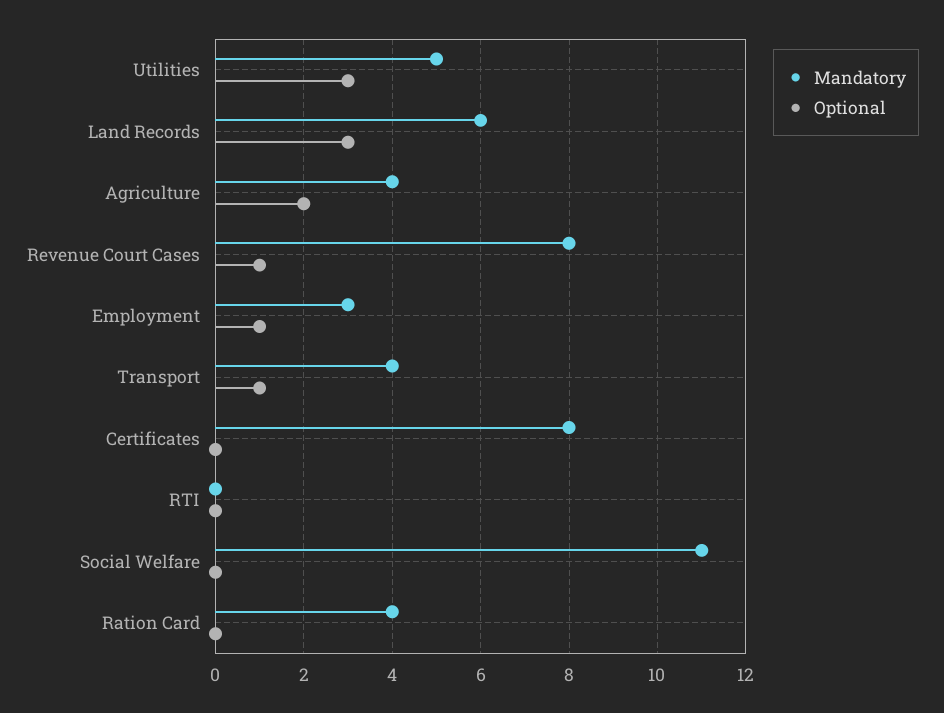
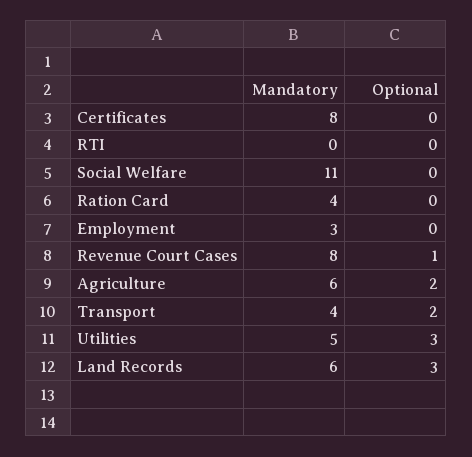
  {
    "Mandatory": {
      "Utilities": 5,
      "Land Records": 6,
-     "Agriculture": 4,
+     "Agriculture": 6,
      "Revenue Court Cases": 8,
      "Employment": 3,
      "Transport": 4,
      "Certificates": 8,
      "RTI": 0,
      "Social Welfare": 11,
      "Ration Card": 4
    },
    "Optional": {
      "Utilities": 3,
      "Land Records": 3,
      "Agriculture": 2,
      "Revenue Court Cases": 1,
-     "Employment": 1,
+     "Employment": 0,
-     "Transport": 1,
+     "Transport": 2,
      "Certificates": 0,
      "RTI": 0,
      "Social Welfare": 0,
      "Ration Card": 0
    }
  }

